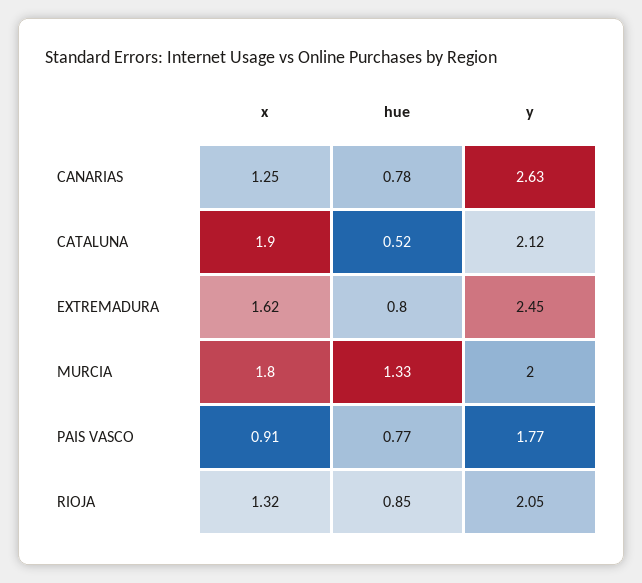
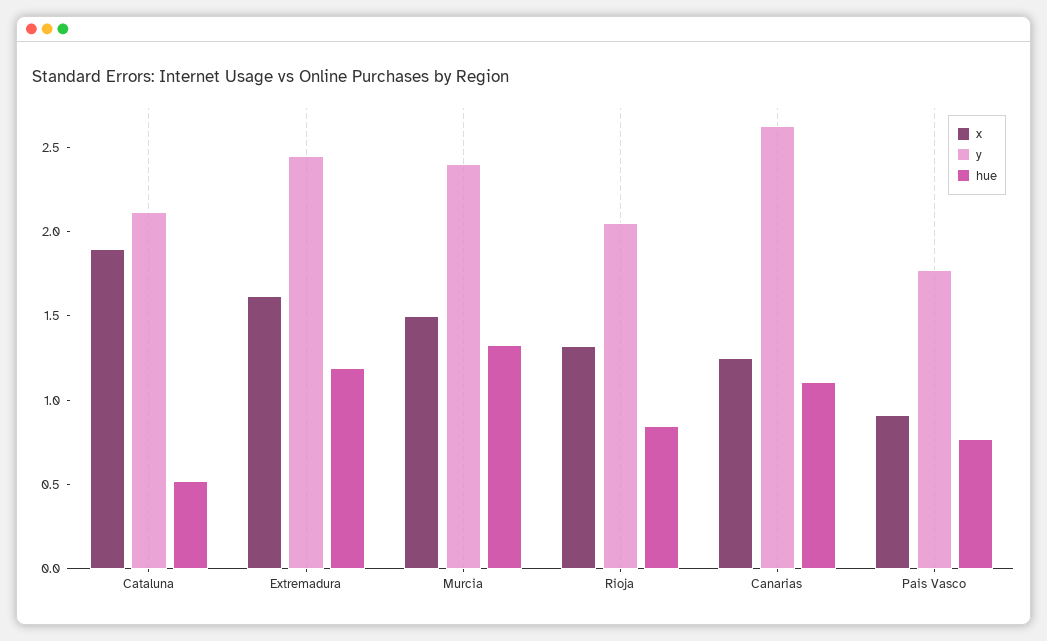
  {
    "x": {
      "CANARIAS": 1.25,
      "CATALUNA": 1.9,
      "EXTREMADURA": 1.62,
-     "MURCIA": 1.8,
+     "MURCIA": 1.5,
      "PAIS VASCO": 0.91,
      "RIOJA": 1.32
    },
    "hue": {
-     "CANARIAS": 0.78,
+     "CANARIAS": 1.1,
      "CATALUNA": 0.52,
-     "EXTREMADURA": 0.8,
+     "EXTREMADURA": 1.2,
      "MURCIA": 1.33,
      "PAIS VASCO": 0.77,
      "RIOJA": 0.85
    },
    "y": {
      "CANARIAS": 2.63,
      "CATALUNA": 2.12,
      "EXTREMADURA": 2.45,
-     "MURCIA": 2,
+     "MURCIA": 2.4,
      "PAIS VASCO": 1.77,
      "RIOJA": 2.05
    }
  }

